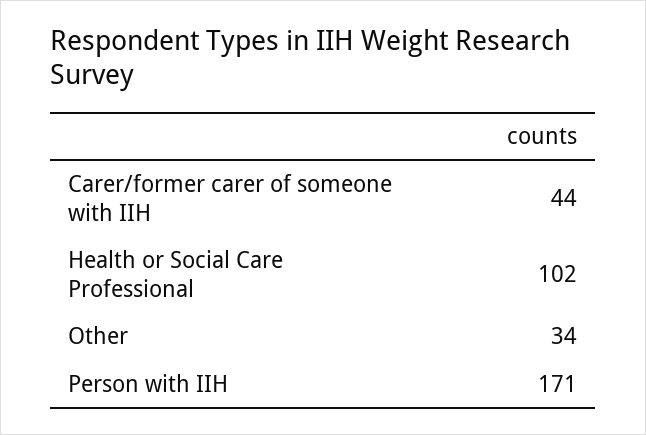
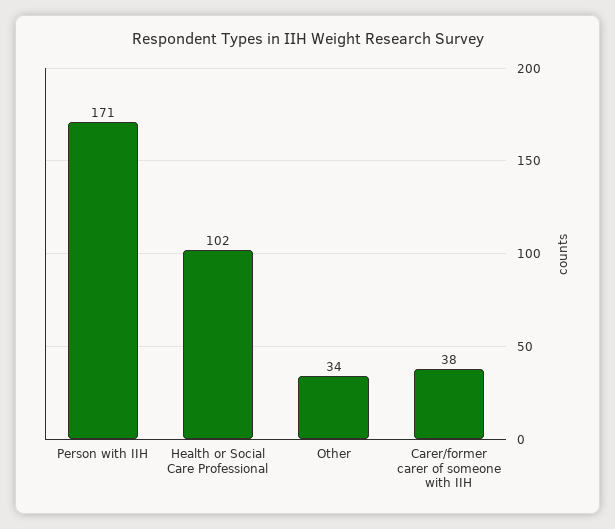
  {
-   "Carer/former carer of someone with IIH": 44,
+   "Carer/former carer of someone with IIH": 38,
    "Health or Social Care Professional": 102,
    "Other": 34,
    "Person with IIH": 171
  }

